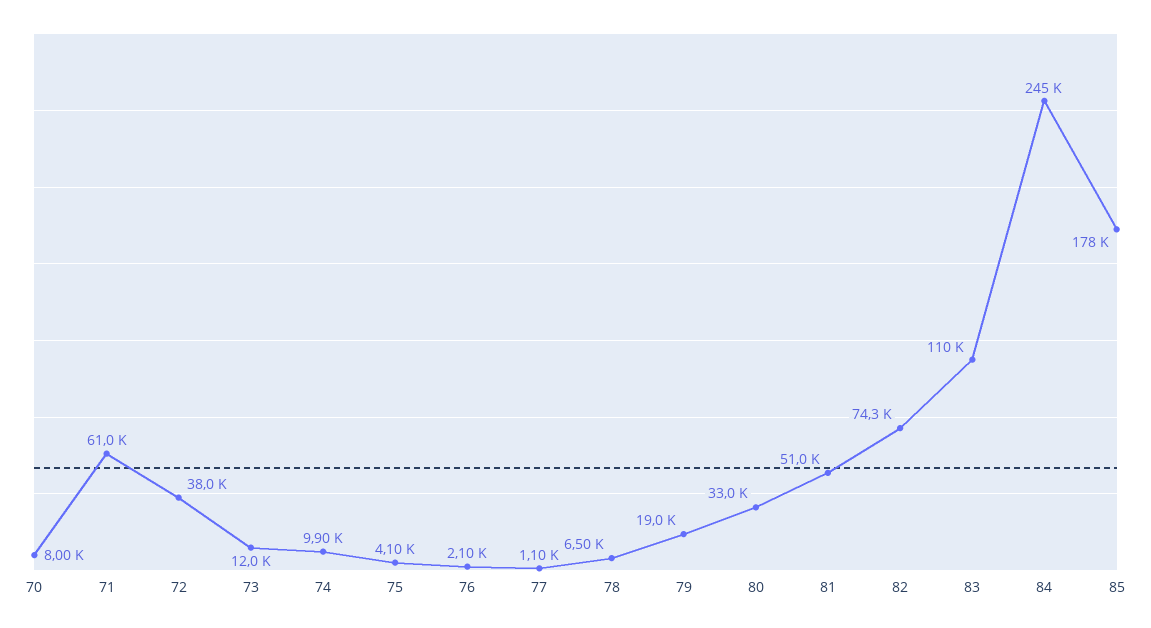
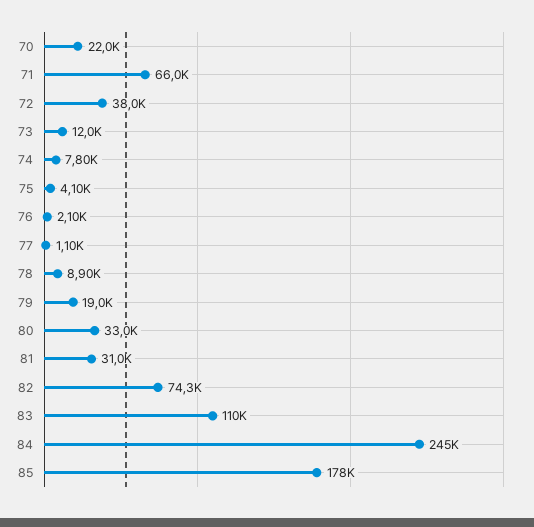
  {
-   "70": 8000,
+   "70": 22000,
-   "71": 61000,
+   "71": 66000,
    "72": 38000,
    "73": 12000,
-   "74": 9900,
+   "74": 7800,
    "75": 4100,
    "76": 2100,
    "77": 1100,
-   "78": 6500,
+   "78": 8900,
    "79": 19000,
    "80": 33000,
-   "81": 51000,
+   "81": 31000,
    "82": 74300,
    "83": 110000,
    "84": 245000,
    "85": 178000
  }

